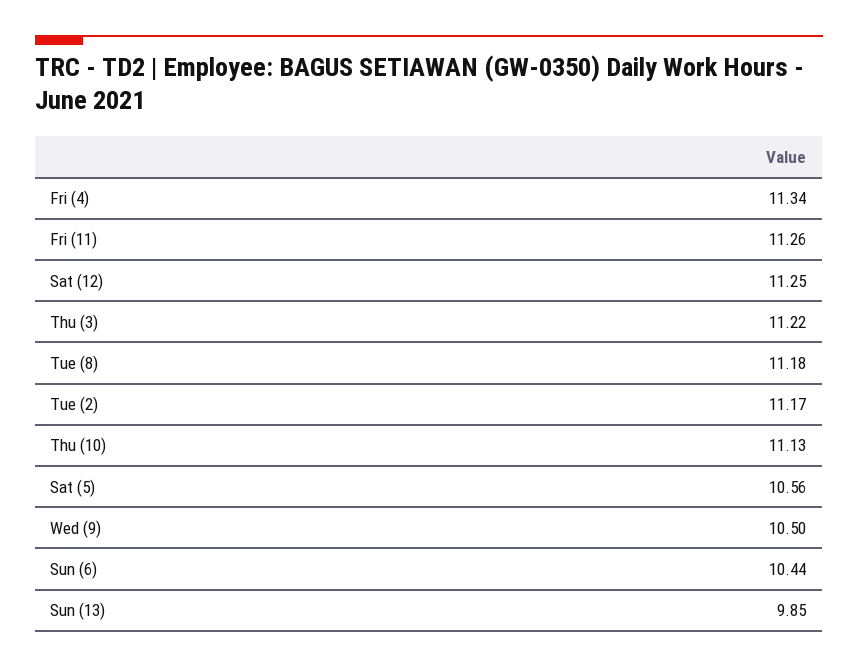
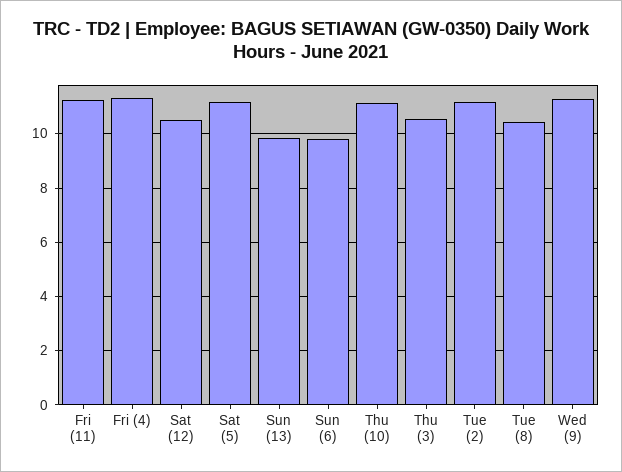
  {
    "Fri (4)": 11.34,
    "Fri (11)": 11.26,
-   "Sat (12)": 11.25,
+   "Sat (12)": 10.5,
-   "Thu (3)": 11.22,
+   "Thu (3)": 10.5,
-   "Tue (8)": 11.18,
+   "Tue (8)": 10.5,
    "Tue (2)": 11.17,
    "Thu (10)": 11.13,
-   "Sat (5)": 10.56,
+   "Sat (5)": 11.25,
-   "Wed (9)": 10.5,
+   "Wed (9)": 11.25,
-   "Sun (6)": 10.44,
+   "Sun (6)": 9.75,
    "Sun (13)": 9.85
  }

